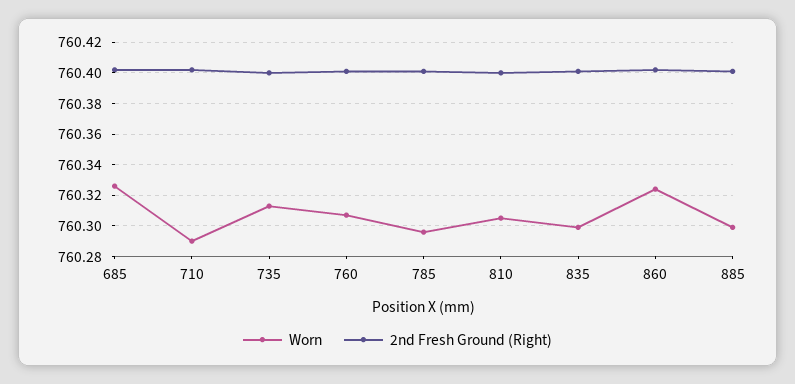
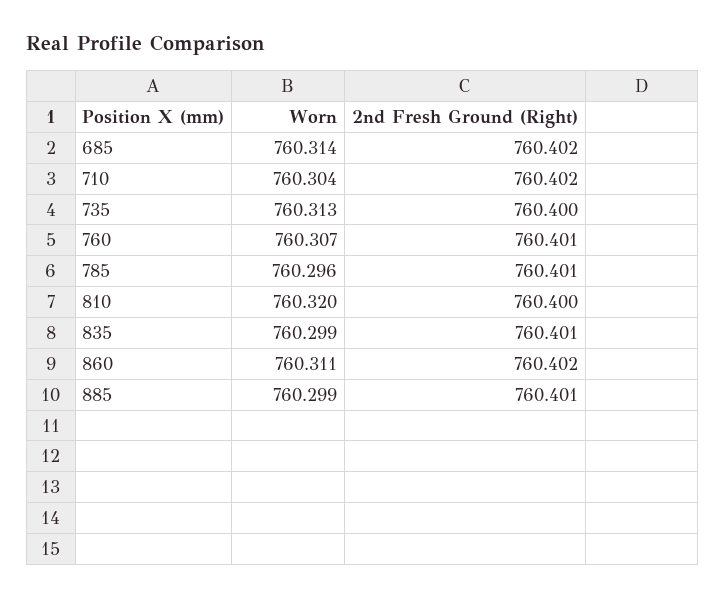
  {
    "Worn": {
-     "685": 760.325,
+     "685": 760.314,
-     "710": 760.29,
+     "710": 760.304,
      "735": 760.313,
      "760": 760.307,
      "785": 760.296,
-     "810": 760.305,
+     "810": 760.32,
      "835": 760.299,
-     "860": 760.325,
+     "860": 760.311,
      "885": 760.299
    },
    "2nd Fresh Ground (Right)": {
      "685": 760.402,
      "710": 760.402,
      "735": 760.4,
      "760": 760.401,
      "785": 760.401,
      "810": 760.4,
      "835": 760.401,
      "860": 760.402,
      "885": 760.401
    }
  }

